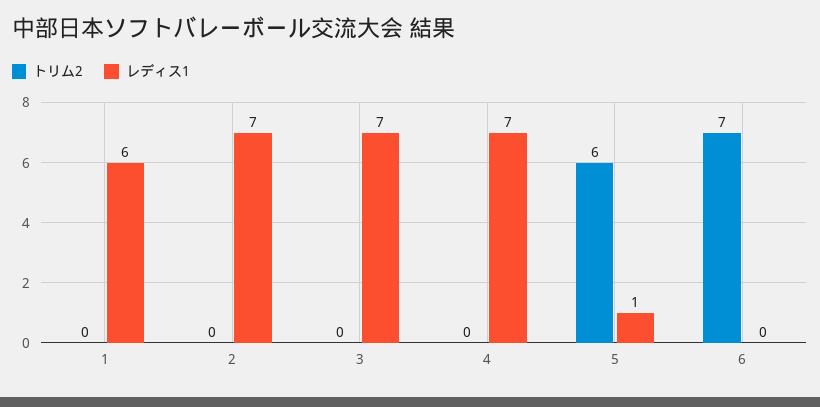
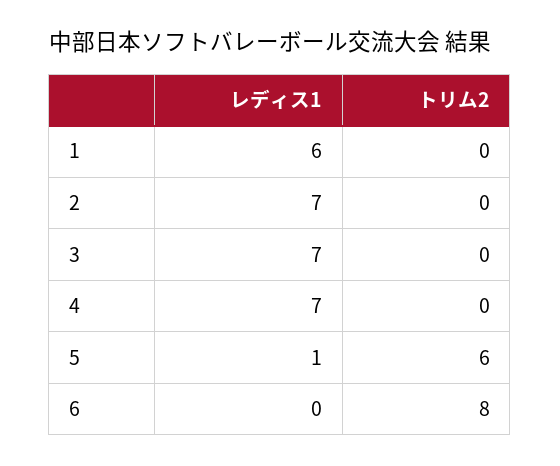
  {
    "トリム2": {
      "1": 0,
      "2": 0,
      "3": 0,
      "4": 0,
      "5": 6,
-     "6": 7
+     "6": 8
    },
    "レディス1": {
      "1": 6,
      "2": 7,
      "3": 7,
      "4": 7,
      "5": 1,
      "6": 0
    }
  }

